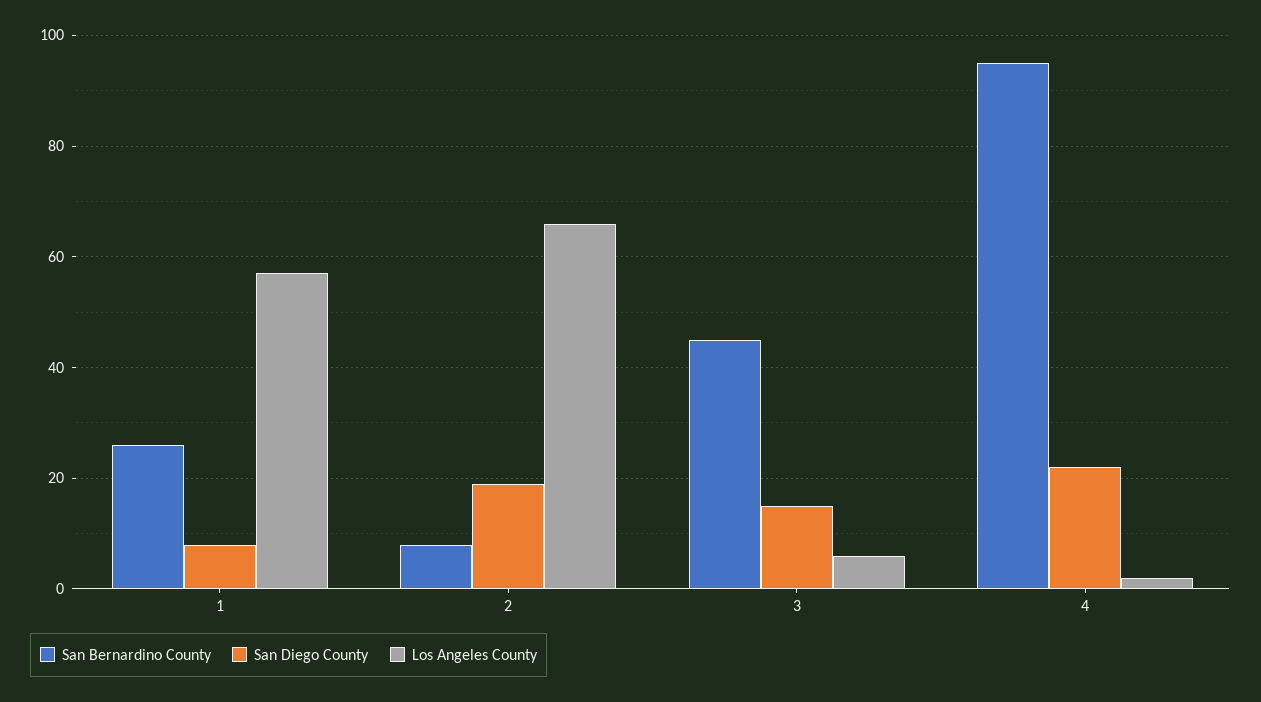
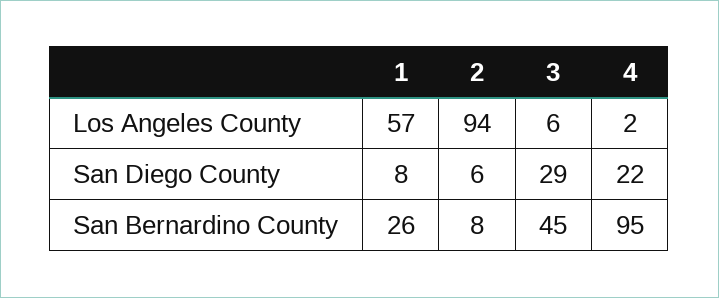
  {
    "San Bernardino County": {
      "1": 26,
      "2": 8,
      "3": 45,
      "4": 95
    },
    "San Diego County": {
      "1": 8,
-     "2": 20,
+     "2": 6,
-     "3": 15,
+     "3": 29,
      "4": 22
    },
    "Los Angeles County": {
      "1": 57,
-     "2": 65,
+     "2": 94,
      "3": 6,
      "4": 2
    }
  }

